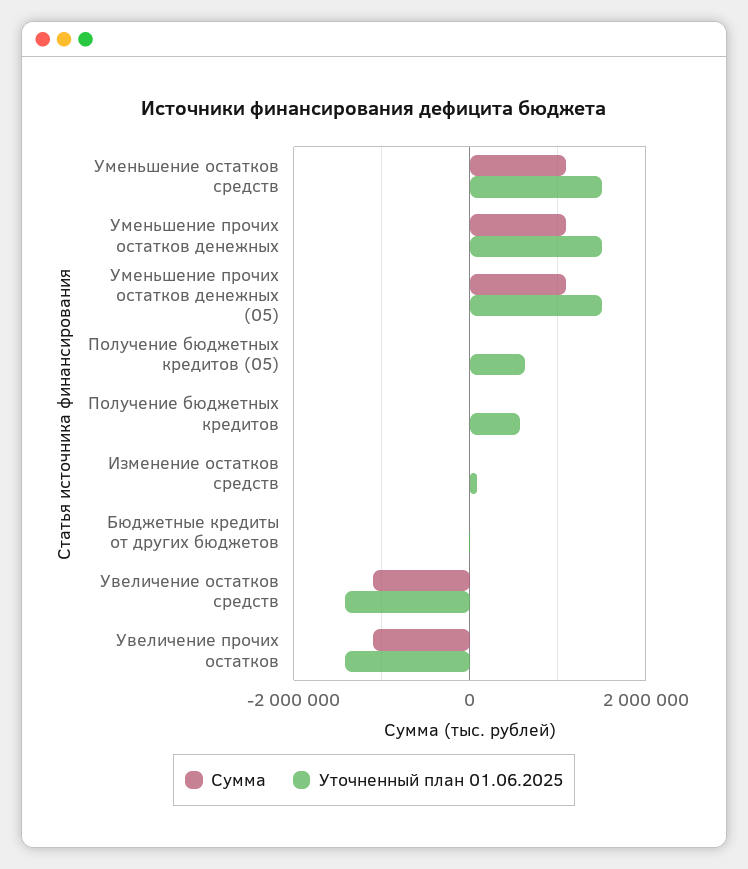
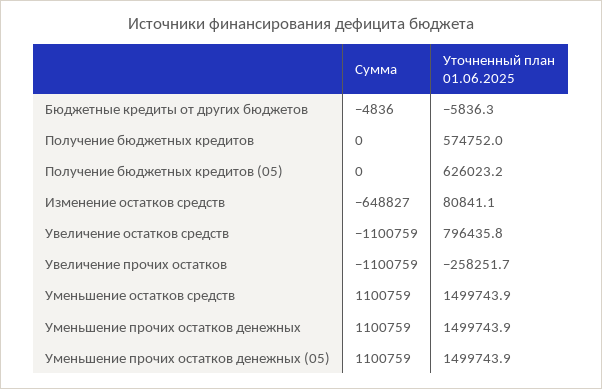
  {
    "Сумма": {
      "Уменьшение остатков средств": 1100759,
      "Уменьшение прочих остатков денежных": 1100759,
      "Уменьшение прочих остатков денежных (05)": 1100759,
      "Получение бюджетных кредитов (05)": 0,
      "Получение бюджетных кредитов": 0,
-     "Изменение остатков средств": 0,
+     "Изменение остатков средств": -648827,
      "Бюджетные кредиты от других бюджетов": -4836,
      "Увеличение остатков средств": -1100759,
      "Увеличение прочих остатков": -1100759
    },
    "Уточненный план 01.06.2025": {
      "Уменьшение остатков средств": 1499743.9,
      "Уменьшение прочих остатков денежных": 1499743.9,
      "Уменьшение прочих остатков денежных (05)": 1499743.9,
      "Получение бюджетных кредитов (05)": 626023.2,
      "Получение бюджетных кредитов": 574752,
      "Изменение остатков средств": 80841.1,
      "Бюджетные кредиты от других бюджетов": -5836.3,
-     "Увеличение остатков средств": -1400000,
+     "Увеличение остатков средств": 796435.8,
-     "Увеличение прочих остатков": -1400000
+     "Увеличение прочих остатков": -258251.7
    }
  }

